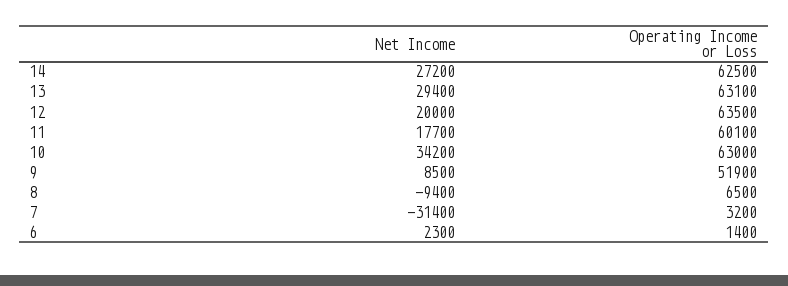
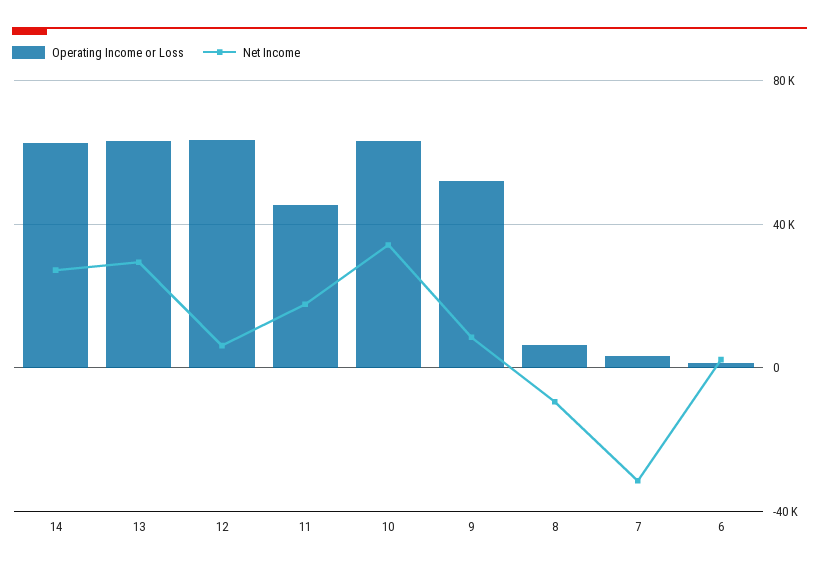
  {
    "Net Income": {
      "14": 27200,
      "13": 29400,
-     "12": 20000,
+     "12": 5000,
      "11": 17700,
      "10": 34200,
      "9": 8500,
      "8": -9400,
      "7": -31400,
      "6": 2300
    },
    "Operating Income or Loss": {
      "14": 62500,
      "13": 63100,
      "12": 63500,
-     "11": 60100,
+     "11": 45000,
      "10": 63000,
      "9": 51900,
      "8": 6500,
      "7": 3200,
      "6": 1400
    }
  }

